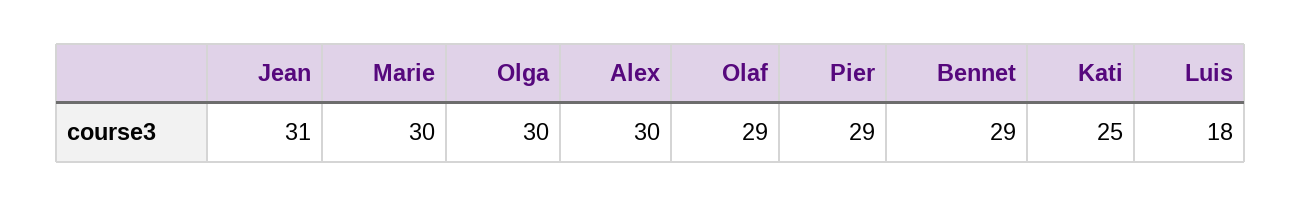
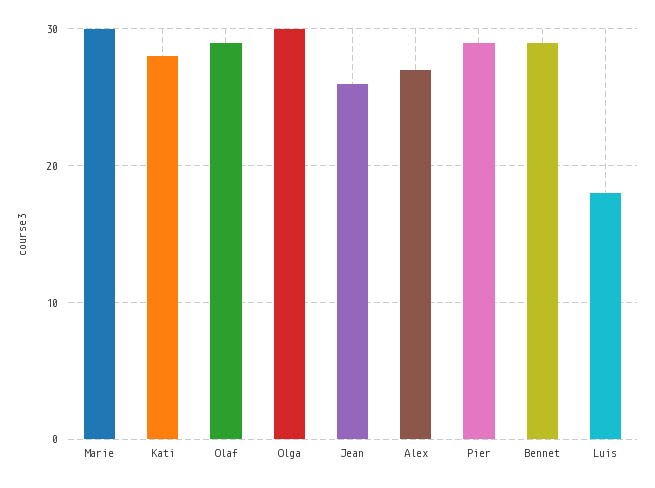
  {
-   "Jean": 31,
+   "Jean": 26,
    "Marie": 30,
    "Olga": 30,
-   "Alex": 30,
+   "Alex": 27,
    "Olaf": 29,
    "Pier": 29,
    "Bennet": 29,
-   "Kati": 25,
+   "Kati": 28,
    "Luis": 18
  }

